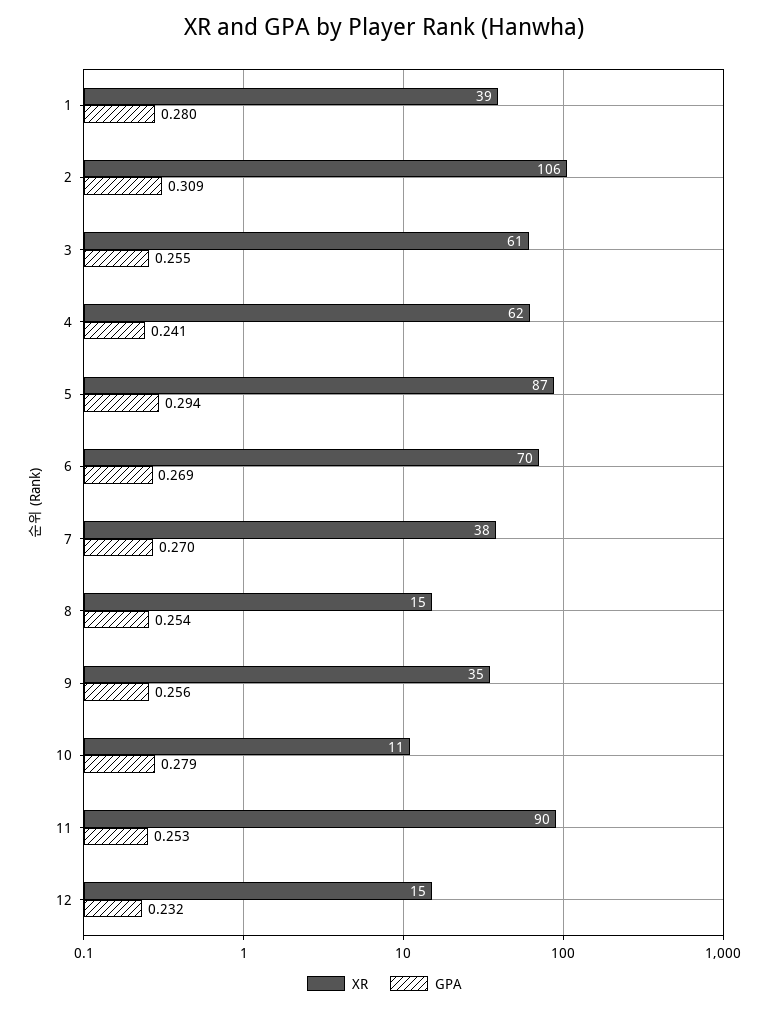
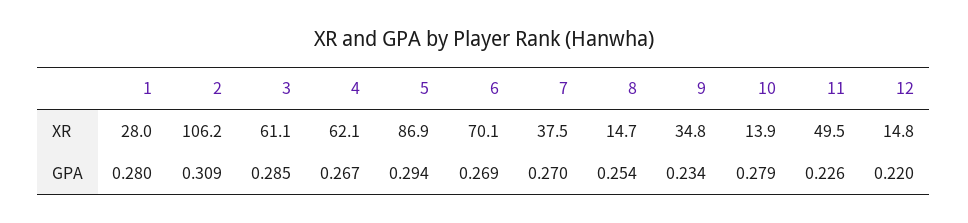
  {
    "XR": {
-     "1": 39,
+     "1": 28,
      "2": 106.2,
      "3": 61.1,
      "4": 62.1,
      "5": 86.9,
      "6": 70.1,
      "7": 37.5,
      "8": 14.7,
      "9": 34.8,
-     "10": 11,
+     "10": 13.9,
-     "11": 90,
+     "11": 49.5,
      "12": 14.8
    },
    "GPA": {
      "1": 0.28,
      "2": 0.309,
-     "3": 0.255,
+     "3": 0.285,
-     "4": 0.241,
+     "4": 0.267,
      "5": 0.294,
      "6": 0.269,
      "7": 0.27,
      "8": 0.254,
-     "9": 0.256,
+     "9": 0.234,
      "10": 0.279,
-     "11": 0.253,
+     "11": 0.226,
-     "12": 0.232
+     "12": 0.22
    }
  }

